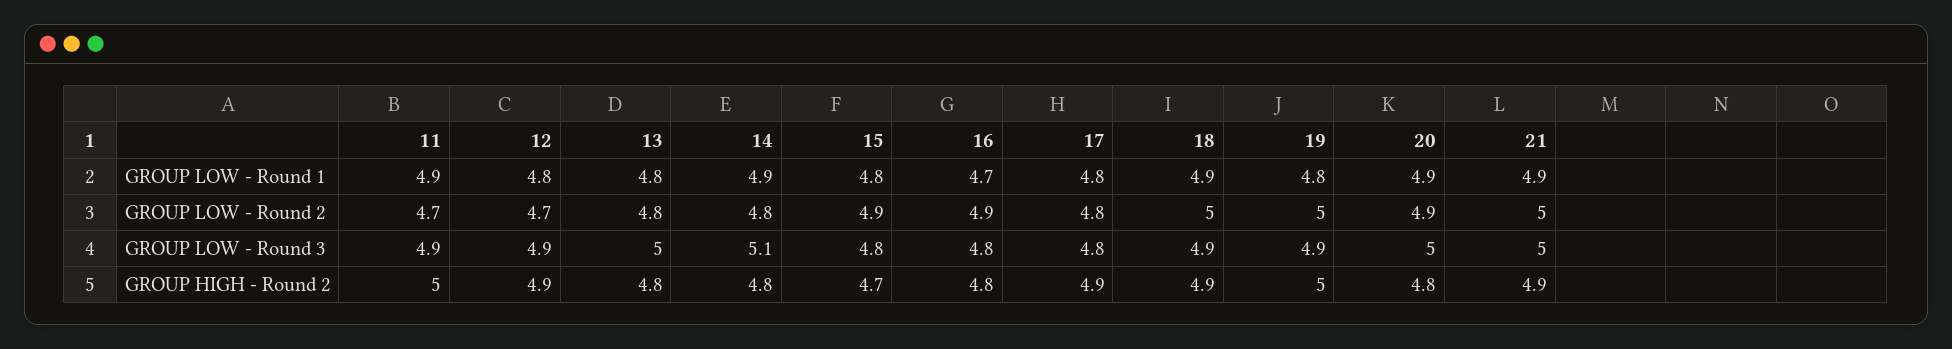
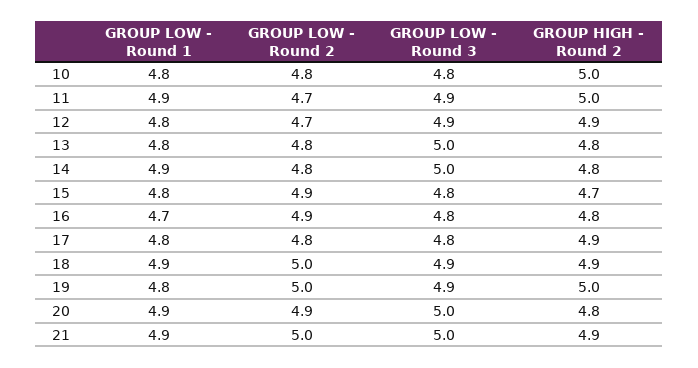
  {
    "11": {
      "GROUP LOW - Round 1": 4.9,
      "GROUP LOW - Round 2": 4.7,
      "GROUP LOW - Round 3": 4.9,
      "GROUP HIGH - Round 2": 5
    },
    "12": {
      "GROUP LOW - Round 1": 4.8,
      "GROUP LOW - Round 2": 4.7,
      "GROUP LOW - Round 3": 4.9,
      "GROUP HIGH - Round 2": 4.9
    },
    "13": {
      "GROUP LOW - Round 1": 4.8,
      "GROUP LOW - Round 2": 4.8,
      "GROUP LOW - Round 3": 5,
      "GROUP HIGH - Round 2": 4.8
    },
    "14": {
      "GROUP LOW - Round 1": 4.9,
      "GROUP LOW - Round 2": 4.8,
-     "GROUP LOW - Round 3": 5.1,
+     "GROUP LOW - Round 3": 5,
      "GROUP HIGH - Round 2": 4.8
    },
    "15": {
      "GROUP LOW - Round 1": 4.8,
      "GROUP LOW - Round 2": 4.9,
      "GROUP LOW - Round 3": 4.8,
      "GROUP HIGH - Round 2": 4.7
    },
    "16": {
      "GROUP LOW - Round 1": 4.7,
      "GROUP LOW - Round 2": 4.9,
      "GROUP LOW - Round 3": 4.8,
      "GROUP HIGH - Round 2": 4.8
    },
    "17": {
      "GROUP LOW - Round 1": 4.8,
      "GROUP LOW - Round 2": 4.8,
      "GROUP LOW - Round 3": 4.8,
      "GROUP HIGH - Round 2": 4.9
    },
    "18": {
      "GROUP LOW - Round 1": 4.9,
      "GROUP LOW - Round 2": 5,
      "GROUP LOW - Round 3": 4.9,
      "GROUP HIGH - Round 2": 4.9
    },
    "19": {
      "GROUP LOW - Round 1": 4.8,
      "GROUP LOW - Round 2": 5,
      "GROUP LOW - Round 3": 4.9,
      "GROUP HIGH - Round 2": 5
    },
    "20": {
      "GROUP LOW - Round 1": 4.9,
      "GROUP LOW - Round 2": 4.9,
      "GROUP LOW - Round 3": 5,
      "GROUP HIGH - Round 2": 4.8
    },
    "21": {
      "GROUP LOW - Round 1": 4.9,
      "GROUP LOW - Round 2": 5,
      "GROUP LOW - Round 3": 5,
      "GROUP HIGH - Round 2": 4.9
-   }
+   },
+   "10": {
+     "GROUP LOW - Round 1": 4.8,
+     "GROUP LOW - Round 2": 4.8,
+     "GROUP LOW - Round 3": 4.8,
+     "GROUP HIGH - Round 2": 5
+   }
  }

